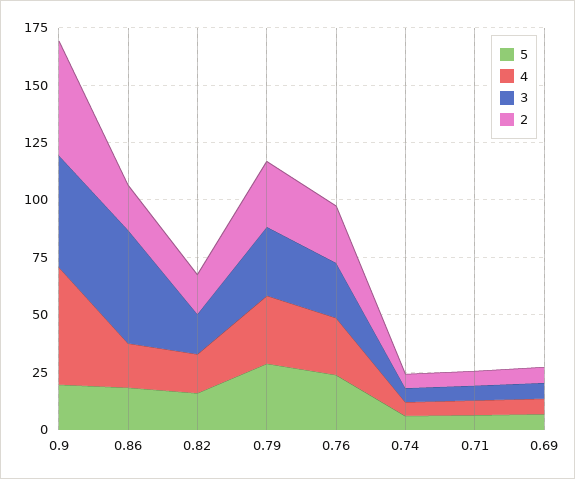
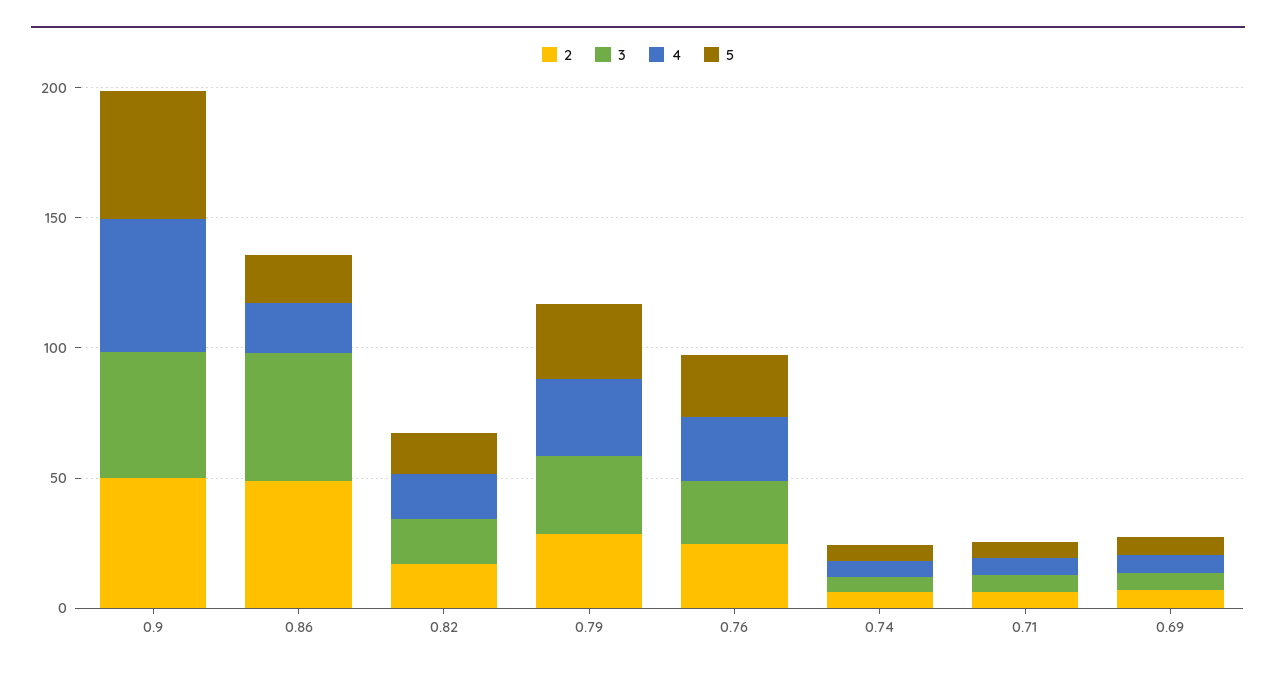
  {
    "5": {
-     "0.9": 20,
+     "0.9": 50,
      "0.86": 20,
      "0.82": 15,
      "0.79": 30,
      "0.76": 25,
      "0.74": 5,
      "0.71": 5,
      "0.69": 5
    },
    "4": {
      "0.9": 50,
      "0.86": 20,
      "0.82": 15,
      "0.79": 30,
      "0.76": 25,
      "0.74": 5,
      "0.71": 5,
      "0.69": 5
    },
    "3": {
      "0.9": 50,
      "0.86": 50,
      "0.82": 15,
      "0.79": 30,
      "0.76": 25,
      "0.74": 5,
      "0.71": 5,
      "0.69": 5
    },
    "2": {
      "0.9": 50,
-     "0.86": 20,
+     "0.86": 50,
      "0.82": 15,
      "0.79": 30,
      "0.76": 25,
      "0.74": 5,
      "0.71": 5,
      "0.69": 5
    }
  }

